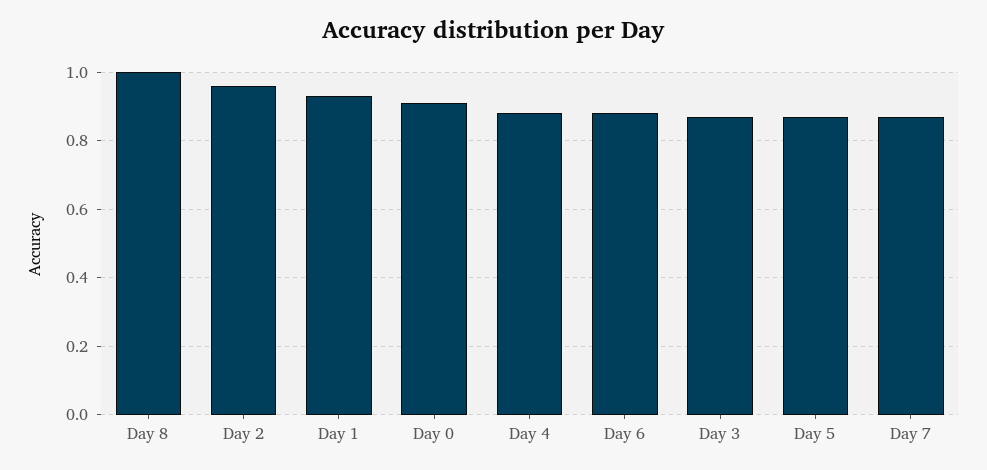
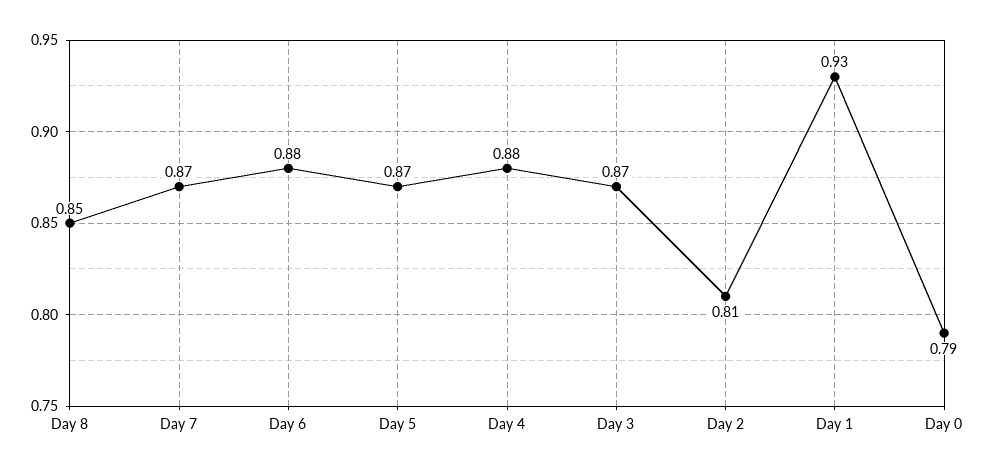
  {
-   "Day 8": 1,
+   "Day 8": 0.85,
-   "Day 2": 0.95,
+   "Day 2": 0.81,
    "Day 1": 0.93,
-   "Day 0": 0.9,
+   "Day 0": 0.79,
    "Day 4": 0.88,
    "Day 6": 0.88,
    "Day 3": 0.87,
    "Day 5": 0.87,
    "Day 7": 0.87
  }

